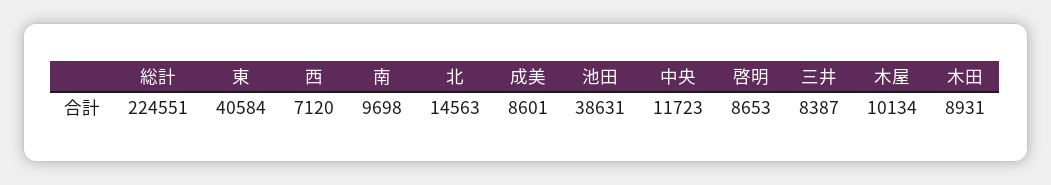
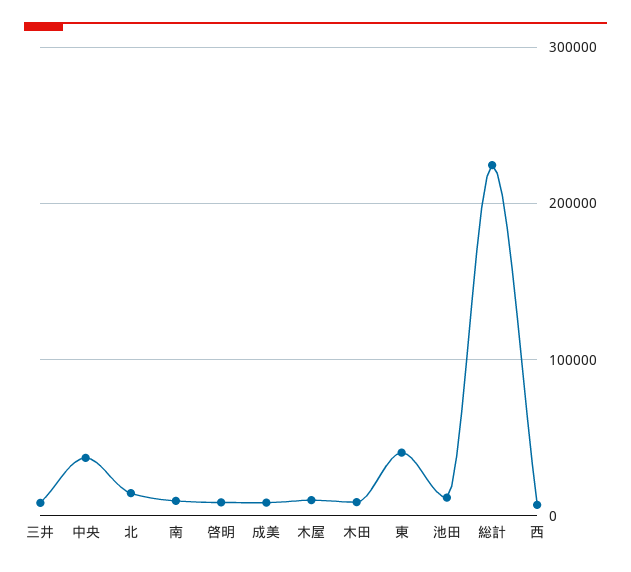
  {
    "総計": 224551,
    "東": 40584,
    "西": 7120,
    "南": 9698,
    "北": 14563,
    "成美": 8601,
-   "池田": 38631,
+   "池田": 10000,
-   "中央": 11723,
+   "中央": 40000,
    "啓明": 8653,
    "三井": 8387,
    "木屋": 10134,
    "木田": 8931
  }

